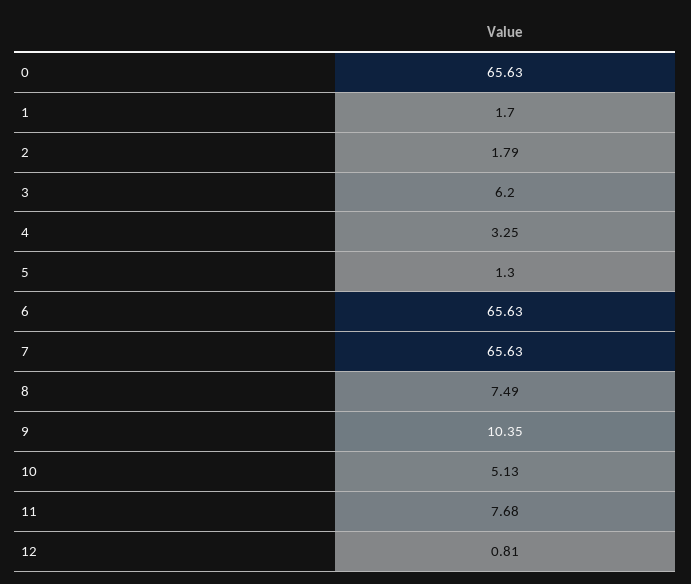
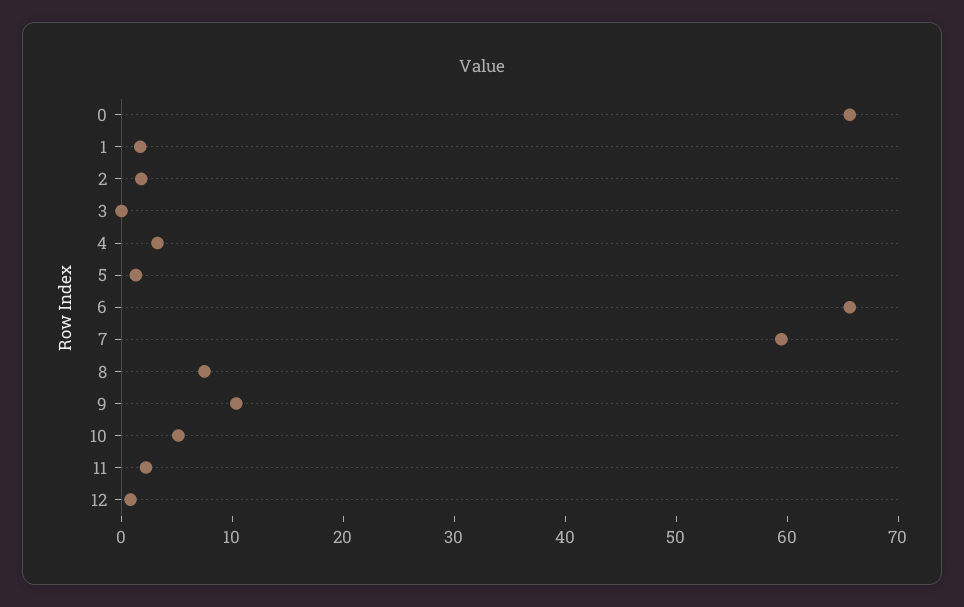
  {
    "0": 65.63,
    "1": 1.7,
    "2": 1.79,
-   "3": 6.2,
+   "3": 0,
    "4": 3.25,
    "5": 1.3,
    "6": 65.63,
-   "7": 65.63,
+   "7": 60,
    "8": 7.49,
    "9": 10.35,
    "10": 5.13,
-   "11": 7.68,
+   "11": 2,
    "12": 0.81
  }

